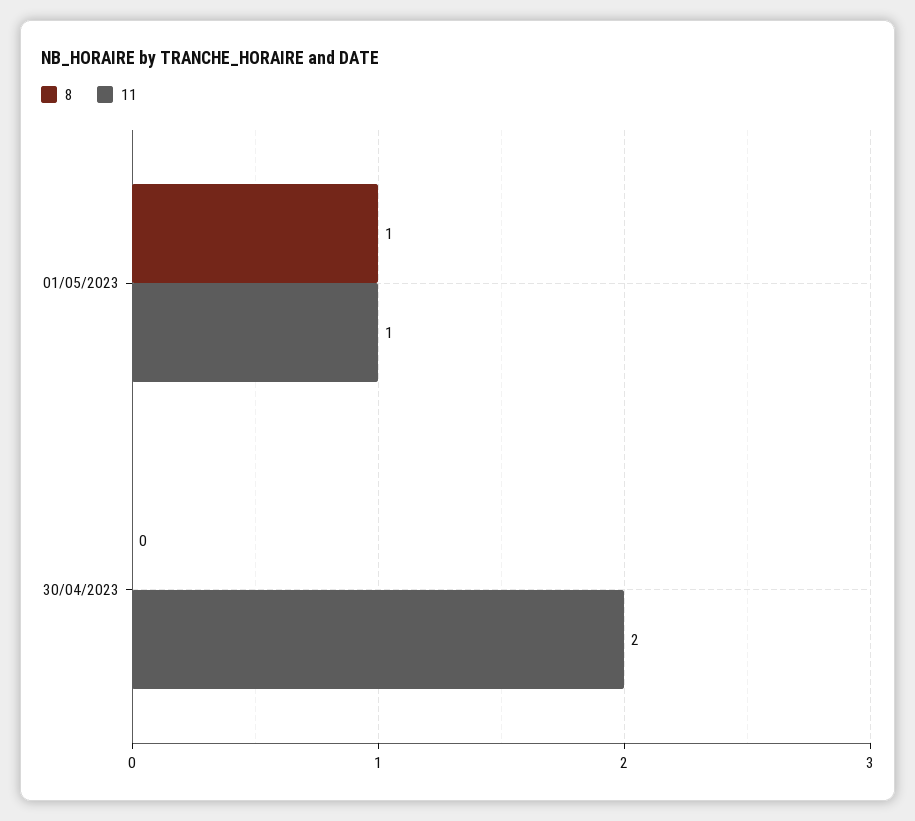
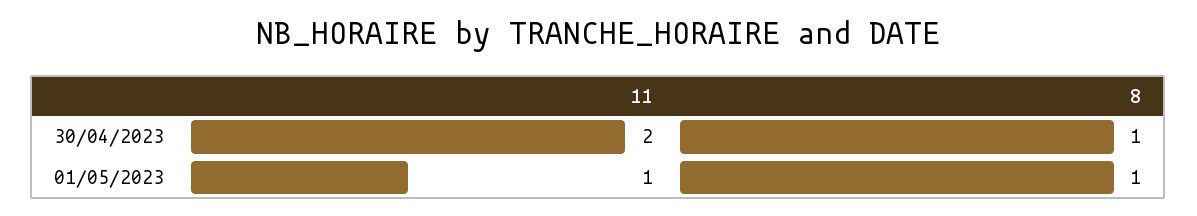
  {
    "8": {
      "01/05/2023": 1,
-     "30/04/2023": 0
+     "30/04/2023": 1
    },
    "11": {
      "01/05/2023": 1,
      "30/04/2023": 2
    }
  }

